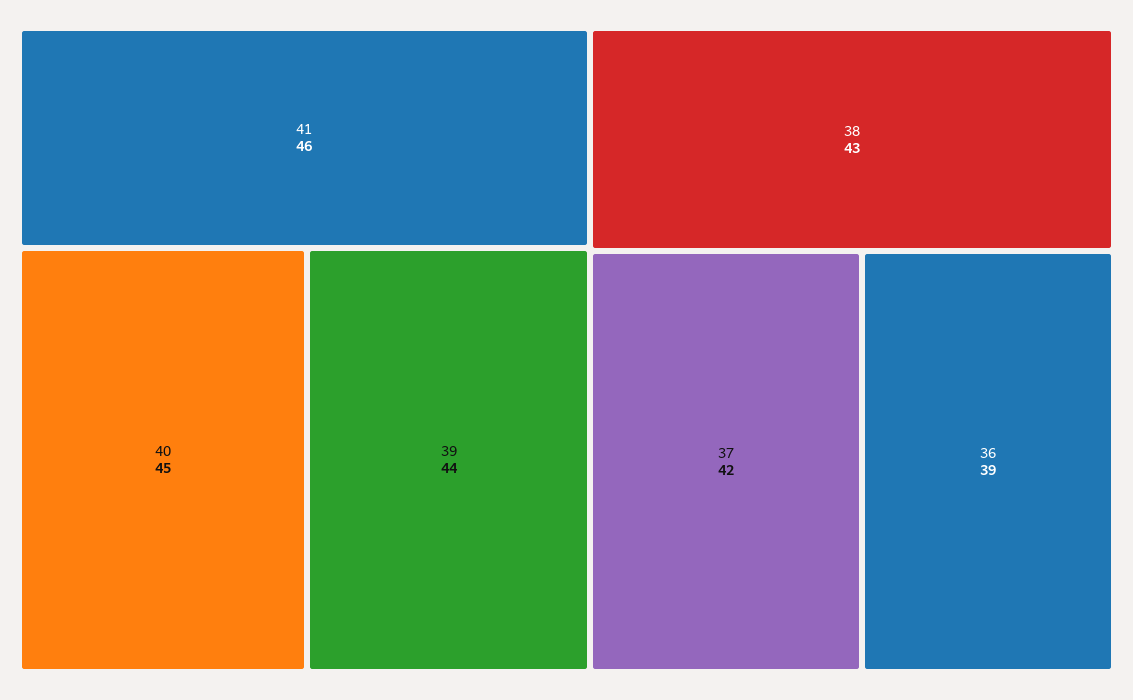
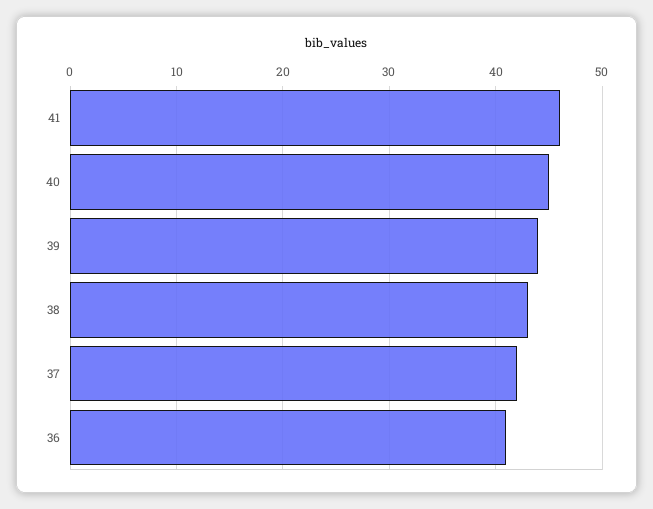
  {
    "41": 46,
    "40": 45,
    "39": 44,
    "38": 43,
    "37": 42,
-   "36": 39
+   "36": 41
  }

